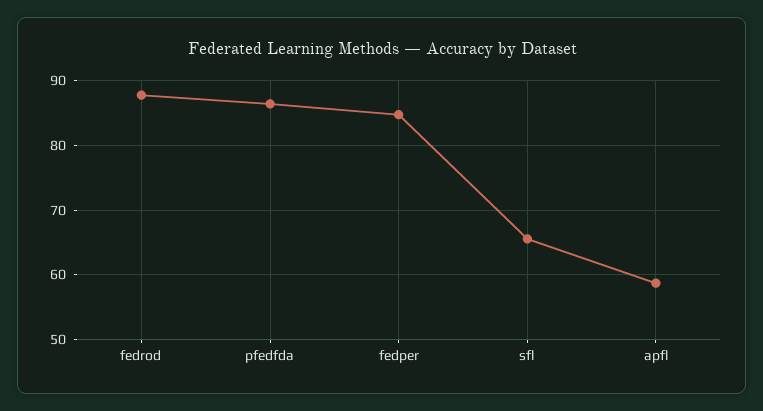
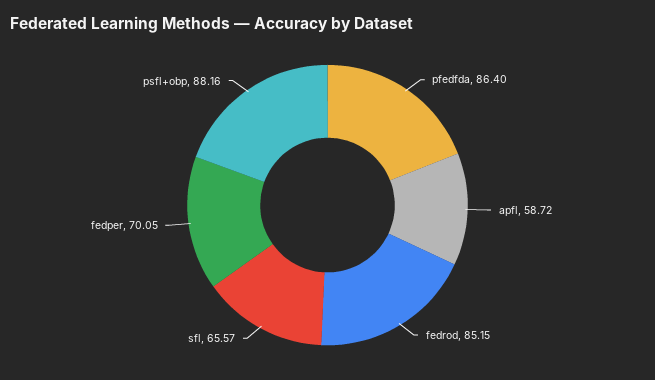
  {
-   "fedrod": 88,
+   "fedrod": 85.15,
    "pfedfda": 86.4,
-   "fedper": 85,
+   "fedper": 70.05,
    "sfl": 65.57,
-   "apfl": 58.72
+   "apfl": 58.72,
+   "psfl+obp": 88.16
  }

